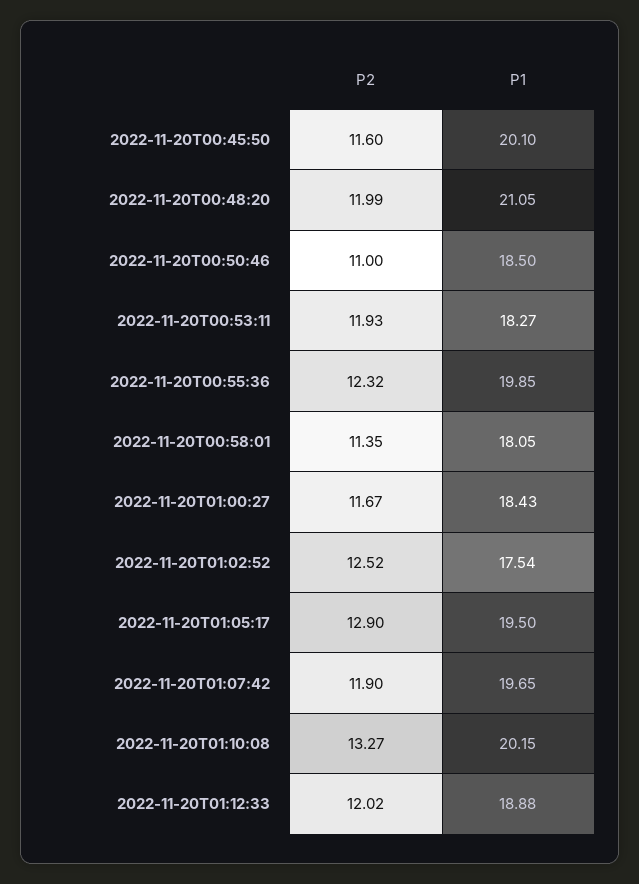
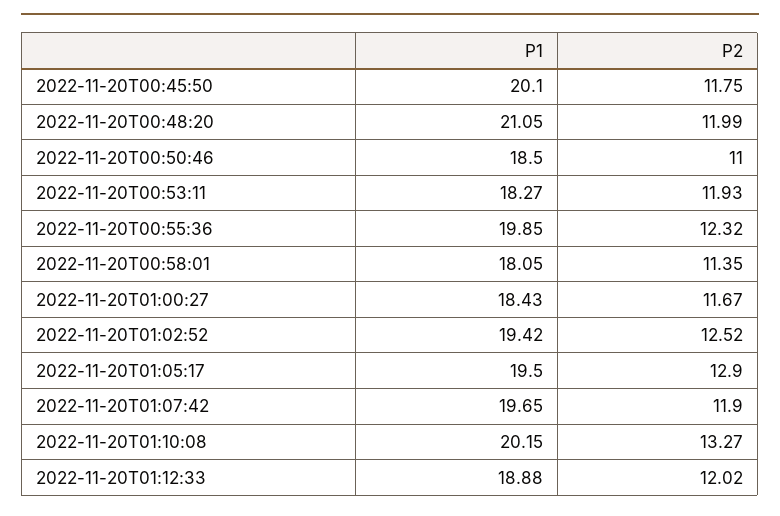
  {
    "P2": {
-     "2022-11-20T00:45:50": 11.6,
+     "2022-11-20T00:45:50": 11.75,
      "2022-11-20T00:48:20": 11.99,
      "2022-11-20T00:50:46": 11,
      "2022-11-20T00:53:11": 11.93,
      "2022-11-20T00:55:36": 12.32,
      "2022-11-20T00:58:01": 11.35,
      "2022-11-20T01:00:27": 11.67,
      "2022-11-20T01:02:52": 12.52,
      "2022-11-20T01:05:17": 12.9,
      "2022-11-20T01:07:42": 11.9,
      "2022-11-20T01:10:08": 13.27,
      "2022-11-20T01:12:33": 12.02
    },
    "P1": {
      "2022-11-20T00:45:50": 20.1,
      "2022-11-20T00:48:20": 21.05,
      "2022-11-20T00:50:46": 18.5,
      "2022-11-20T00:53:11": 18.27,
      "2022-11-20T00:55:36": 19.85,
      "2022-11-20T00:58:01": 18.05,
      "2022-11-20T01:00:27": 18.43,
-     "2022-11-20T01:02:52": 17.54,
+     "2022-11-20T01:02:52": 19.42,
      "2022-11-20T01:05:17": 19.5,
      "2022-11-20T01:07:42": 19.65,
      "2022-11-20T01:10:08": 20.15,
      "2022-11-20T01:12:33": 18.88
    }
  }

